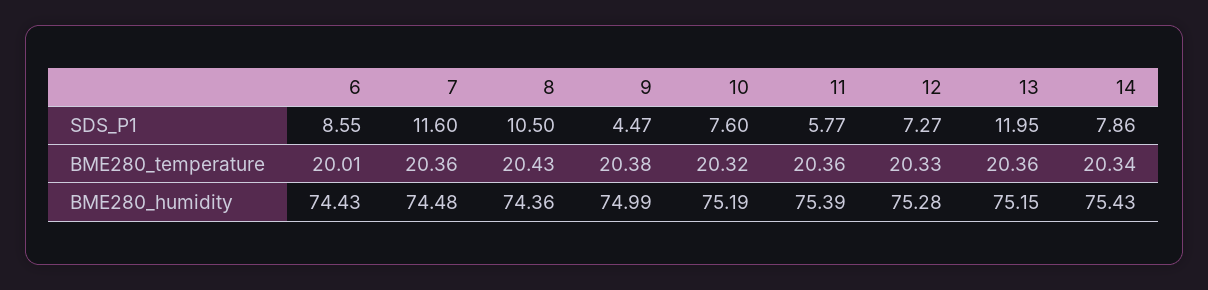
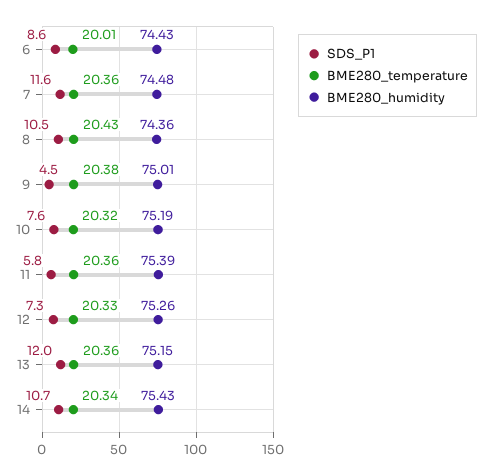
  {
    "SDS_P1": {
      "6": 8.55,
      "7": 11.6,
      "8": 10.5,
      "9": 4.47,
      "10": 7.6,
      "11": 5.77,
      "12": 7.27,
      "13": 11.95,
-     "14": 7.86
+     "14": 10.7
    },
    "BME280_temperature": {
      "6": 20.01,
      "7": 20.36,
      "8": 20.43,
      "9": 20.38,
      "10": 20.32,
      "11": 20.36,
      "12": 20.33,
      "13": 20.36,
      "14": 20.34
    },
    "BME280_humidity": {
      "6": 74.43,
      "7": 74.48,
      "8": 74.36,
-     "9": 74.99,
+     "9": 75.01,
      "10": 75.19,
      "11": 75.39,
-     "12": 75.28,
+     "12": 75.26,
      "13": 75.15,
      "14": 75.43
    }
  }

